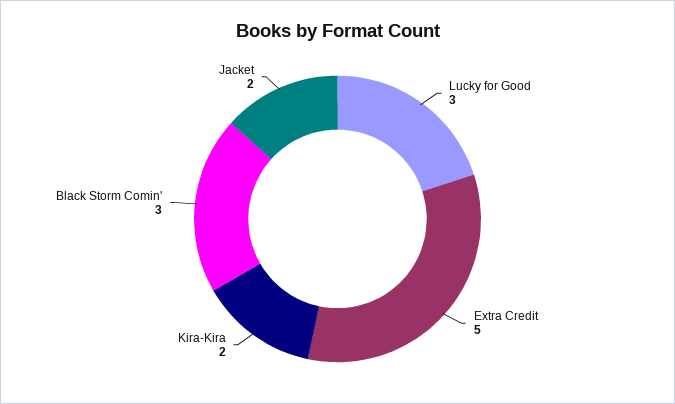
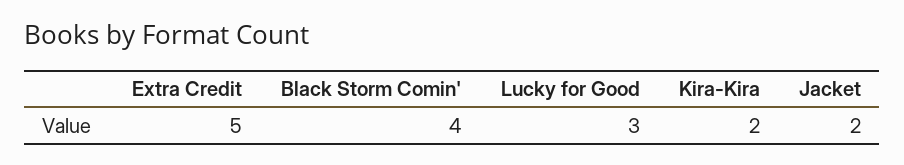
  {
    "Lucky for Good": 3,
    "Extra Credit": 5,
    "Kira-Kira": 2,
-   "Black Storm Comin'": 3,
+   "Black Storm Comin'": 4,
    "Jacket": 2
  }

